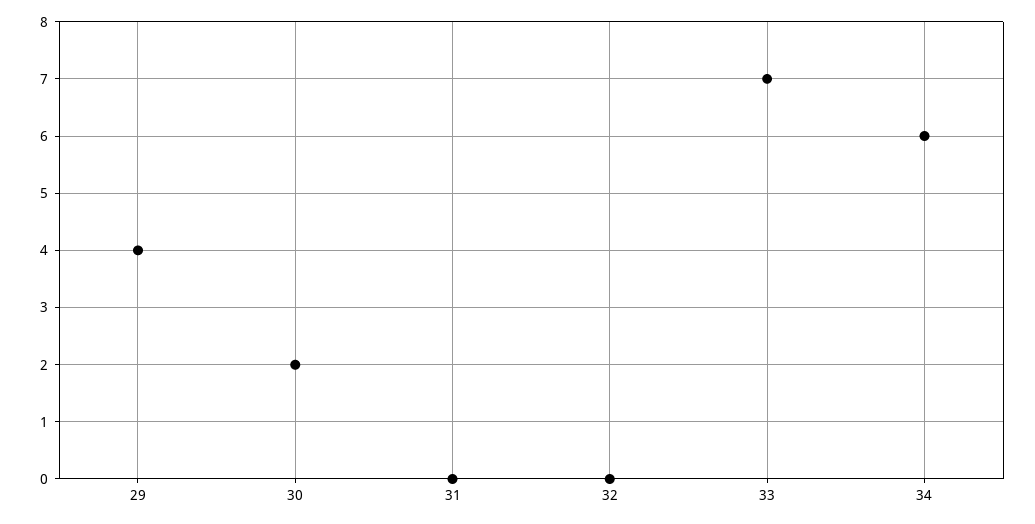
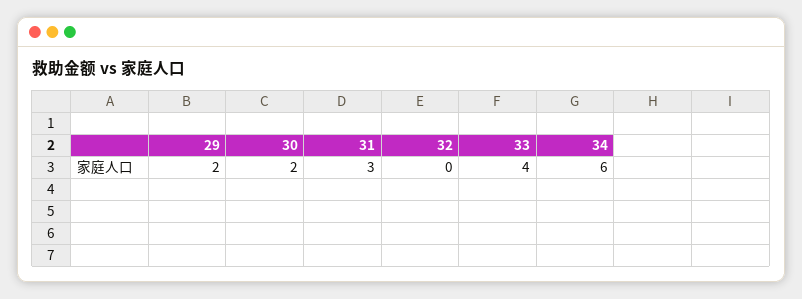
  {
-   "29": 4,
+   "29": 2,
    "30": 2,
-   "31": 0,
+   "31": 3,
    "32": 0,
-   "33": 7,
+   "33": 4,
    "34": 6
  }

